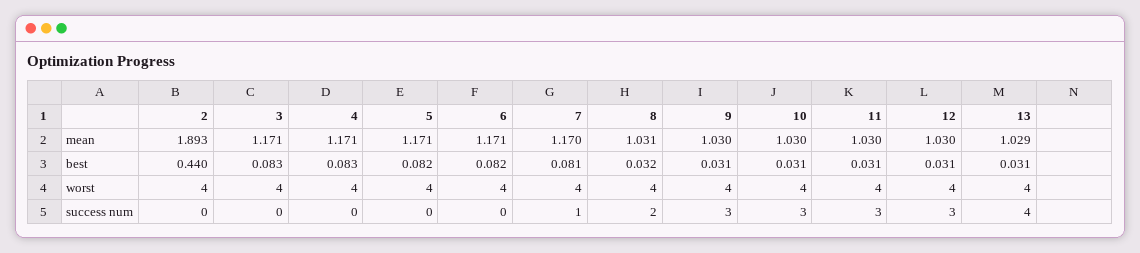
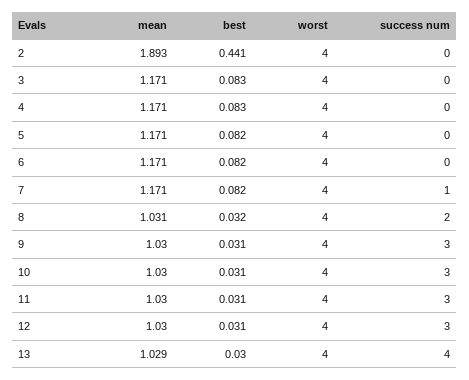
  {
    "2": {
      "mean": 1.893,
-     "best": 0.44,
+     "best": 0.441,
      "worst": 4,
      "success num": 0
    },
    "3": {
      "mean": 1.171,
      "best": 0.083,
      "worst": 4,
      "success num": 0
    },
    "4": {
      "mean": 1.171,
      "best": 0.083,
      "worst": 4,
      "success num": 0
    },
    "5": {
      "mean": 1.171,
      "best": 0.082,
      "worst": 4,
      "success num": 0
    },
    "6": {
      "mean": 1.171,
      "best": 0.082,
      "worst": 4,
      "success num": 0
    },
    "7": {
-     "mean": 1.17,
+     "mean": 1.171,
-     "best": 0.081,
+     "best": 0.082,
      "worst": 4,
      "success num": 1
    },
    "8": {
      "mean": 1.031,
      "best": 0.032,
      "worst": 4,
      "success num": 2
    },
    "9": {
      "mean": 1.03,
      "best": 0.031,
      "worst": 4,
      "success num": 3
    },
    "10": {
      "mean": 1.03,
      "best": 0.031,
      "worst": 4,
      "success num": 3
    },
    "11": {
      "mean": 1.03,
      "best": 0.031,
      "worst": 4,
      "success num": 3
    },
    "12": {
      "mean": 1.03,
      "best": 0.031,
      "worst": 4,
      "success num": 3
    },
    "13": {
      "mean": 1.029,
-     "best": 0.031,
+     "best": 0.03,
      "worst": 4,
      "success num": 4
    }
  }

